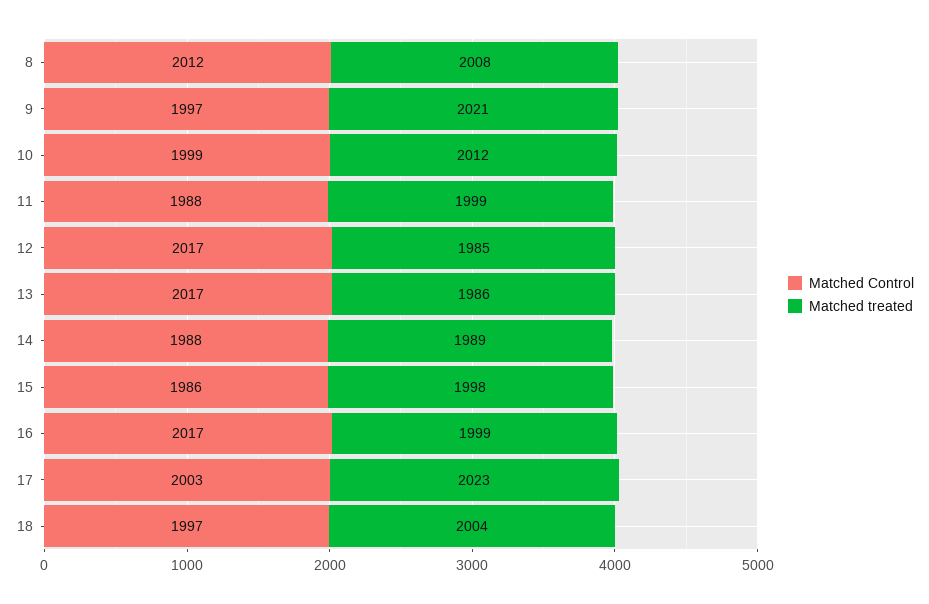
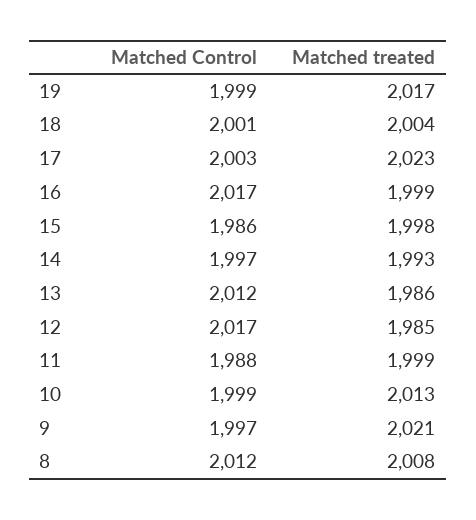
  {
    "Matched Control": {
      "8": 2012,
      "9": 1997,
      "10": 1999,
      "11": 1988,
      "12": 2017,
-     "13": 2017,
+     "13": 2012,
-     "14": 1988,
+     "14": 1997,
      "15": 1986,
      "16": 2017,
      "17": 2003,
-     "18": 1997
+     "18": 2001,
+     "19": 1999
    },
    "Matched treated": {
      "8": 2008,
      "9": 2021,
-     "10": 2012,
+     "10": 2013,
      "11": 1999,
      "12": 1985,
      "13": 1986,
-     "14": 1989,
+     "14": 1993,
      "15": 1998,
      "16": 1999,
      "17": 2023,
-     "18": 2004
+     "18": 2004,
+     "19": 2017
    }
  }

